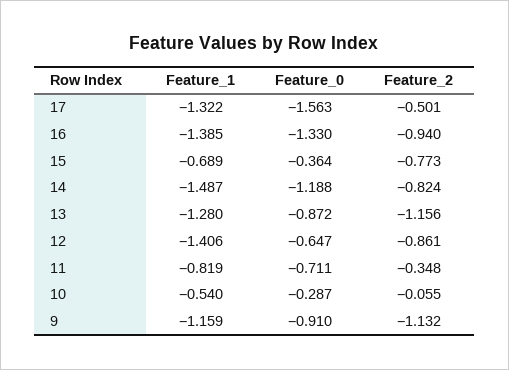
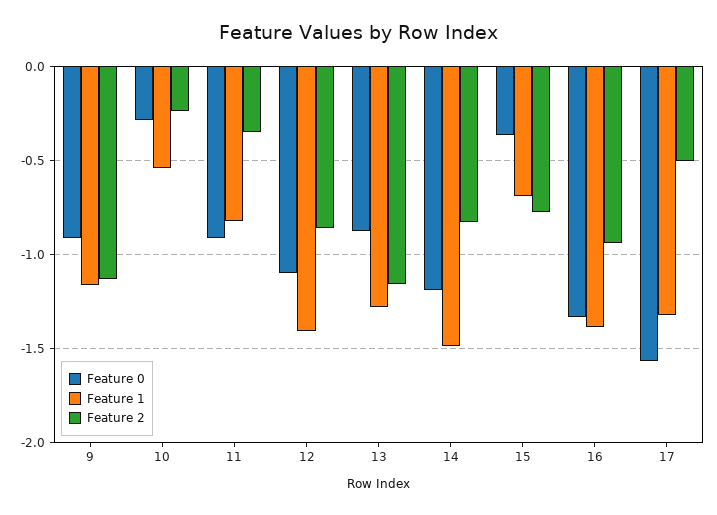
  {
    "Feature_1": {
      "17": -1.322,
      "16": -1.385,
      "15": -0.689,
      "14": -1.487,
      "13": -1.28,
      "12": -1.406,
      "11": -0.819,
      "10": -0.54,
      "9": -1.159
    },
    "Feature_0": {
      "17": -1.563,
      "16": -1.33,
      "15": -0.364,
      "14": -1.188,
      "13": -0.872,
-     "12": -0.647,
+     "12": -1.1,
-     "11": -0.711,
+     "11": -0.9,
      "10": -0.287,
      "9": -0.91
    },
    "Feature_2": {
      "17": -0.501,
      "16": -0.94,
      "15": -0.773,
      "14": -0.824,
      "13": -1.156,
      "12": -0.861,
      "11": -0.348,
-     "10": -0.055,
+     "10": -0.25,
      "9": -1.132
    }
  }

